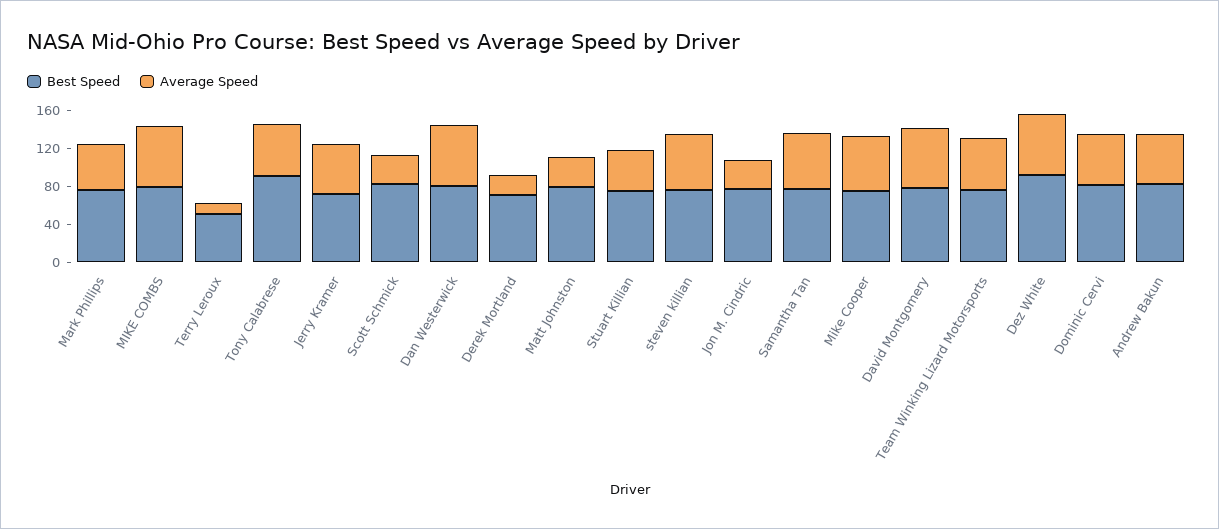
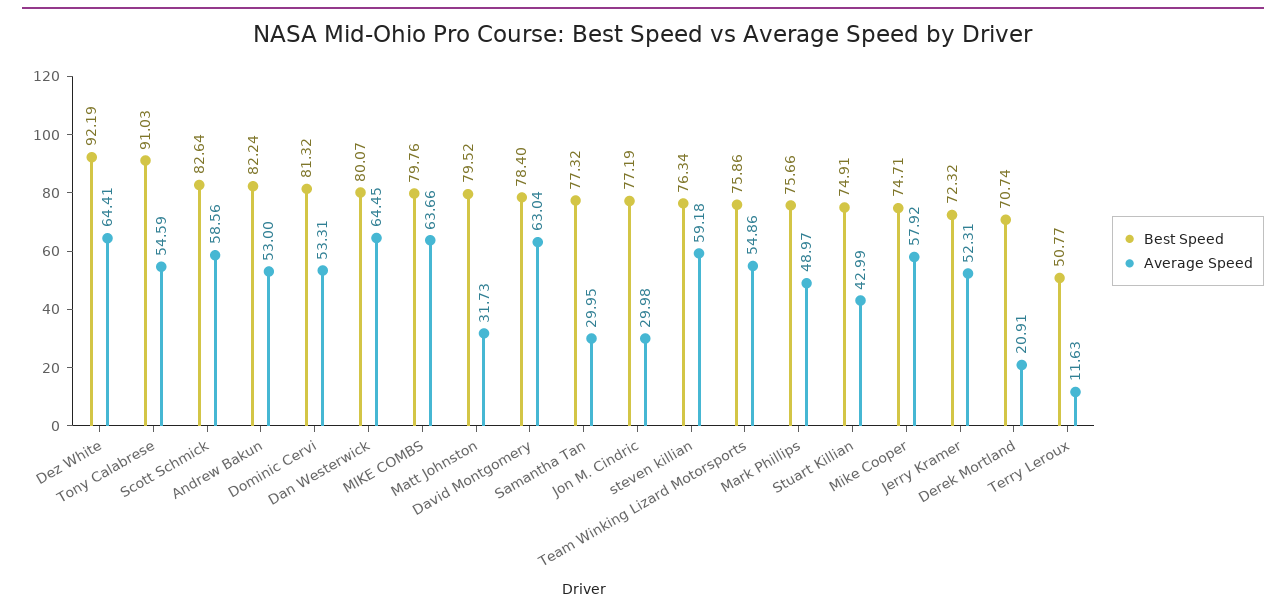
  {
    "Best Speed": {
      "Mark Phillips": 75.66,
      "MIKE COMBS": 79.76,
      "Terry Leroux": 50.77,
      "Tony Calabrese": 91.03,
      "Jerry Kramer": 72.32,
      "Scott Schmick": 82.64,
      "Dan Westerwick": 80.07,
      "Derek Mortland": 70.74,
      "Matt Johnston": 79.52,
      "Stuart Killian": 74.91,
      "steven killian": 76.34,
      "Jon M. Cindric": 77.19,
      "Samantha Tan": 77.32,
      "Mike Cooper": 74.71,
      "David Montgomery": 78.4,
      "Team Winking Lizard Motorsports": 75.86,
      "Dez White": 92.19,
      "Dominic Cervi": 81.32,
      "Andrew Bakun": 82.24
    },
    "Average Speed": {
      "Mark Phillips": 48.97,
      "MIKE COMBS": 63.66,
      "Terry Leroux": 11.63,
      "Tony Calabrese": 54.59,
      "Jerry Kramer": 52.31,
-     "Scott Schmick": 30,
+     "Scott Schmick": 58.56,
      "Dan Westerwick": 64.45,
      "Derek Mortland": 20.91,
      "Matt Johnston": 31.73,
      "Stuart Killian": 42.99,
      "steven killian": 59.18,
      "Jon M. Cindric": 29.98,
-     "Samantha Tan": 60,
+     "Samantha Tan": 29.95,
      "Mike Cooper": 57.92,
      "David Montgomery": 63.04,
      "Team Winking Lizard Motorsports": 54.86,
      "Dez White": 64.41,
      "Dominic Cervi": 53.31,
      "Andrew Bakun": 53
    }
  }

